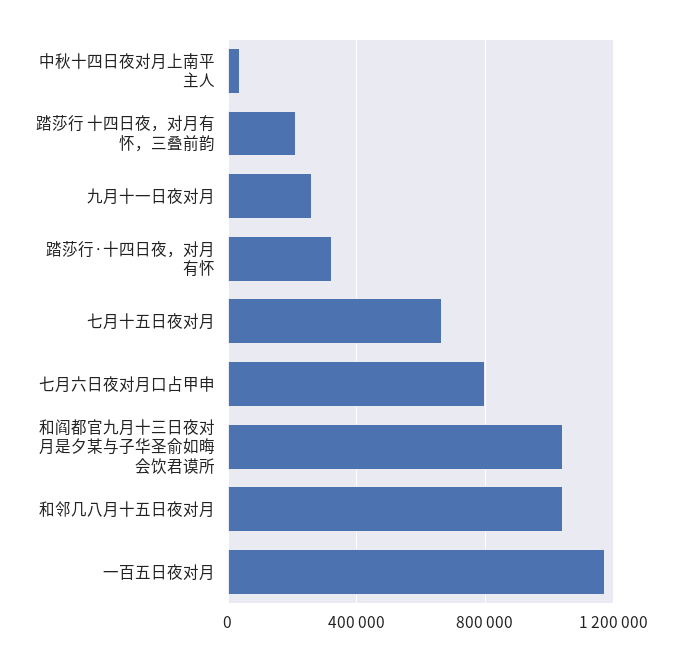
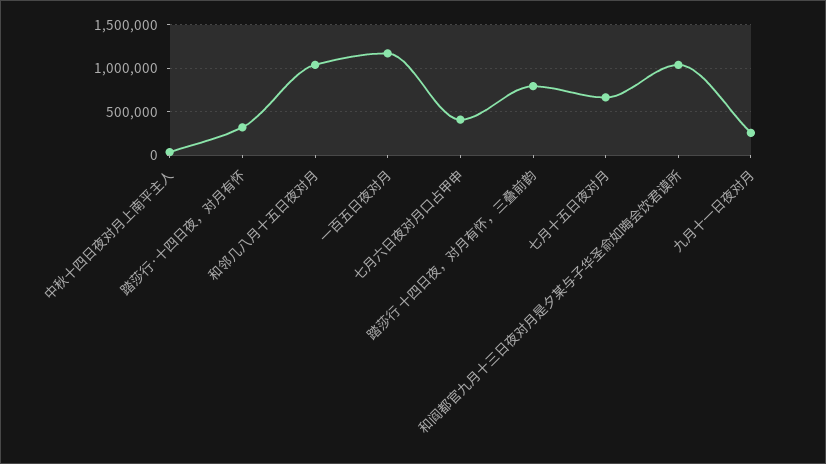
  {
    "中秋十四日夜对月上南平主人": 50000,
-   "踏莎行 十四日夜，对月有怀，三叠前韵": 200000,
+   "踏莎行 十四日夜，对月有怀，三叠前韵": 800000,
    "九月十一日夜对月": 250000,
    "踏莎行·十四日夜，对月有怀": 300000,
    "七月十五日夜对月": 650000,
-   "七月六日夜对月口占甲申": 800000,
+   "七月六日夜对月口占甲申": 400000,
    "和阎都官九月十三日夜对月是夕某与子华圣俞如晦会饮君谟所": 1050000,
    "和邻几八月十五日夜对月": 1050000,
    "一百五日夜对月": 1150000
  }

